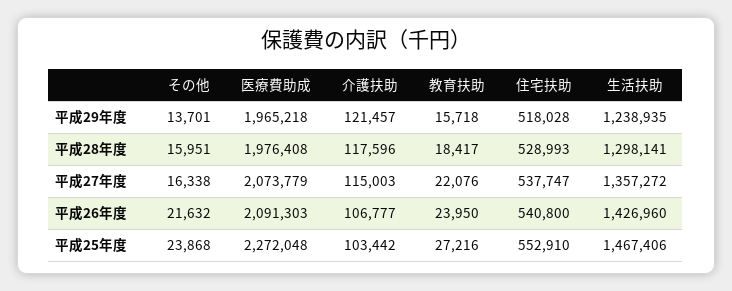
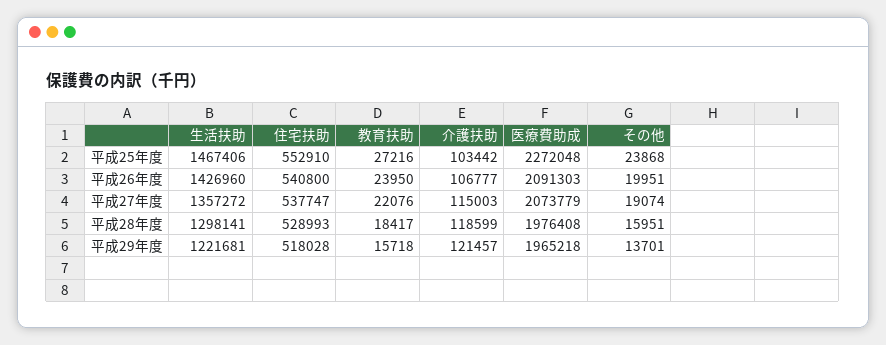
  {
    "その他": {
      "平成29年度": 13701,
      "平成28年度": 15951,
-     "平成27年度": 16338,
+     "平成27年度": 19074,
-     "平成26年度": 21632,
+     "平成26年度": 19951,
      "平成25年度": 23868
    },
    "医療費助成": {
      "平成29年度": 1965218,
      "平成28年度": 1976408,
      "平成27年度": 2073779,
      "平成26年度": 2091303,
      "平成25年度": 2272048
    },
    "介護扶助": {
      "平成29年度": 121457,
-     "平成28年度": 117596,
+     "平成28年度": 118599,
      "平成27年度": 115003,
      "平成26年度": 106777,
      "平成25年度": 103442
    },
    "教育扶助": {
      "平成29年度": 15718,
      "平成28年度": 18417,
      "平成27年度": 22076,
      "平成26年度": 23950,
      "平成25年度": 27216
    },
    "住宅扶助": {
      "平成29年度": 518028,
      "平成28年度": 528993,
      "平成27年度": 537747,
      "平成26年度": 540800,
      "平成25年度": 552910
    },
    "生活扶助": {
-     "平成29年度": 1238935,
+     "平成29年度": 1221681,
      "平成28年度": 1298141,
      "平成27年度": 1357272,
      "平成26年度": 1426960,
      "平成25年度": 1467406
    }
  }

